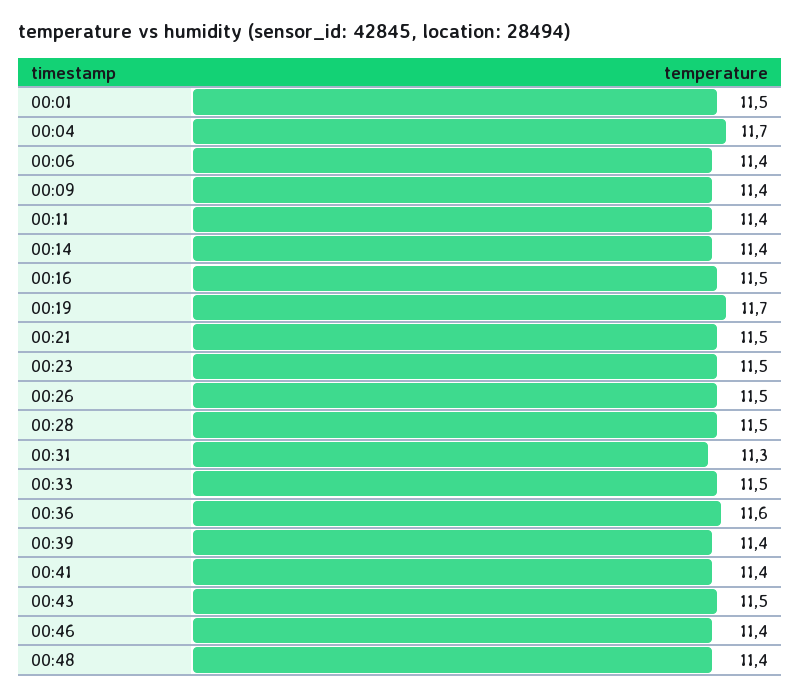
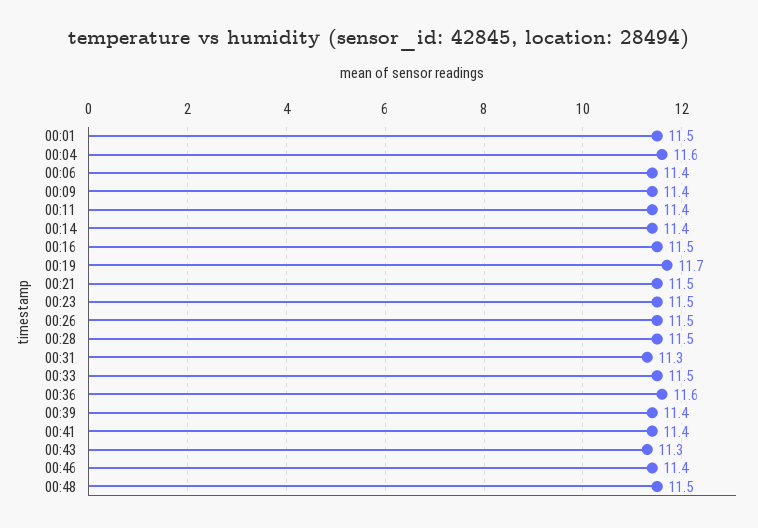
  {
    "00:01": 11.5,
-   "00:04": 11.7,
+   "00:04": 11.6,
    "00:06": 11.4,
    "00:09": 11.4,
    "00:11": 11.4,
    "00:14": 11.4,
    "00:16": 11.5,
    "00:19": 11.7,
    "00:21": 11.5,
    "00:23": 11.5,
    "00:26": 11.5,
    "00:28": 11.5,
    "00:31": 11.3,
    "00:33": 11.5,
    "00:36": 11.6,
    "00:39": 11.4,
    "00:41": 11.4,
-   "00:43": 11.5,
+   "00:43": 11.3,
    "00:46": 11.4,
-   "00:48": 11.4
+   "00:48": 11.5
  }

